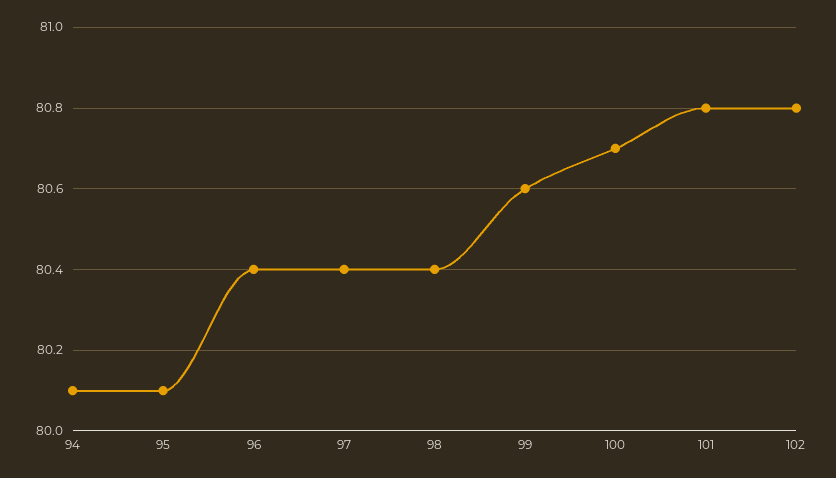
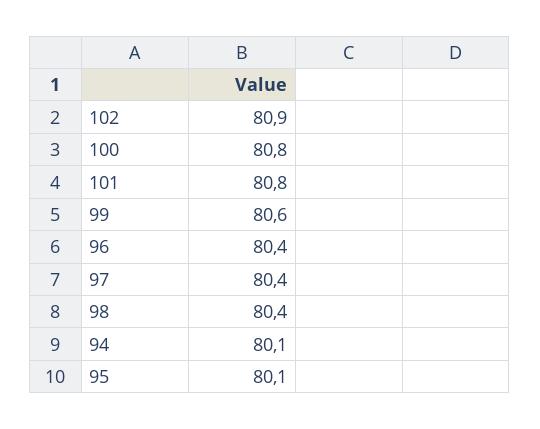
  {
    "94": 80.1,
    "95": 80.1,
    "96": 80.4,
    "97": 80.4,
    "98": 80.4,
    "99": 80.6,
-   "100": 80.7,
+   "100": 80.8,
    "101": 80.8,
-   "102": 80.8
+   "102": 80.9
  }

